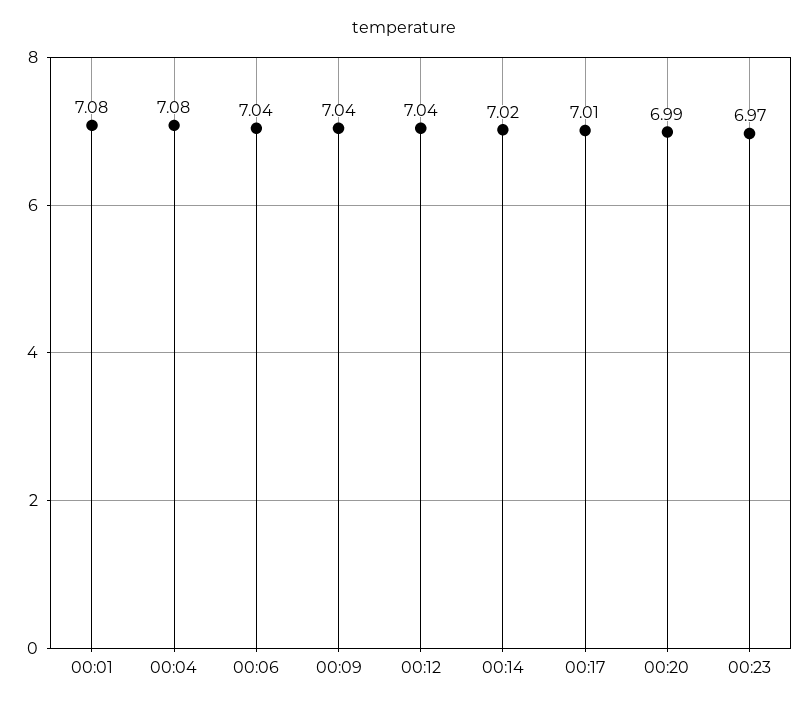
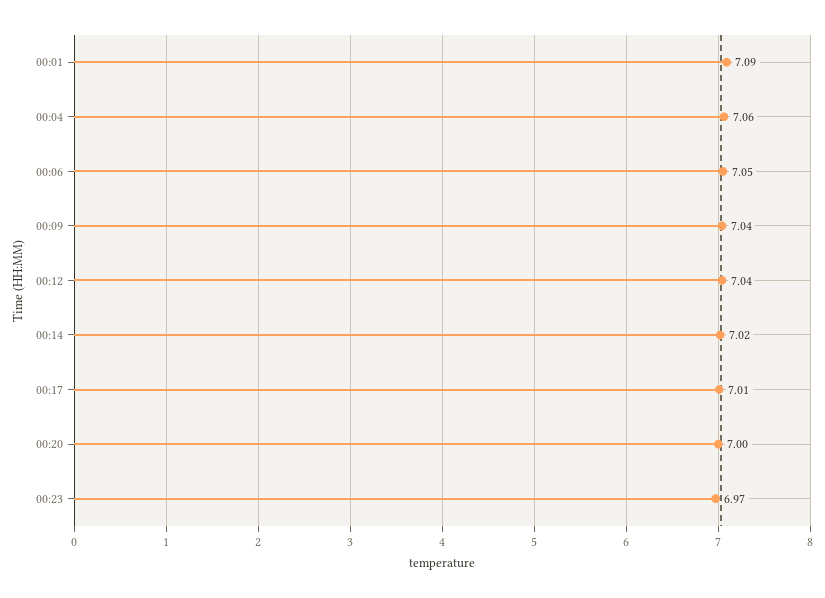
  {
-   "00:01": 7.08,
+   "00:01": 7.09,
-   "00:04": 7.08,
+   "00:04": 7.06,
-   "00:06": 7.04,
+   "00:06": 7.05,
    "00:09": 7.04,
    "00:12": 7.04,
    "00:14": 7.02,
    "00:17": 7.01,
-   "00:20": 6.99,
+   "00:20": 7,
    "00:23": 6.97
  }

